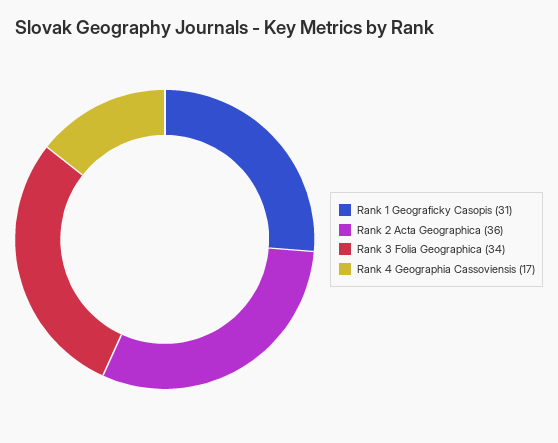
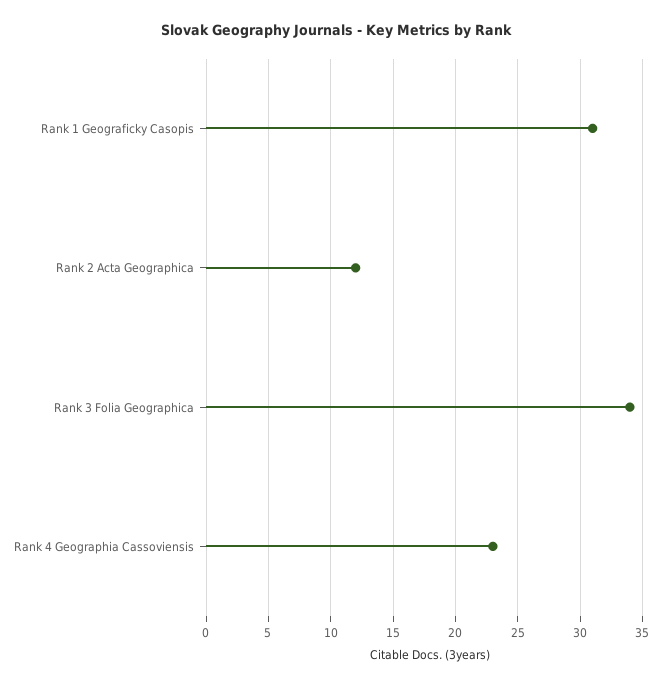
  {
    "Rank 1 Geograficky Casopis": 31,
-   "Rank 2 Acta Geographica": 36,
+   "Rank 2 Acta Geographica": 12,
    "Rank 3 Folia Geographica": 34,
-   "Rank 4 Geographia Cassoviensis": 17
+   "Rank 4 Geographia Cassoviensis": 23
  }

